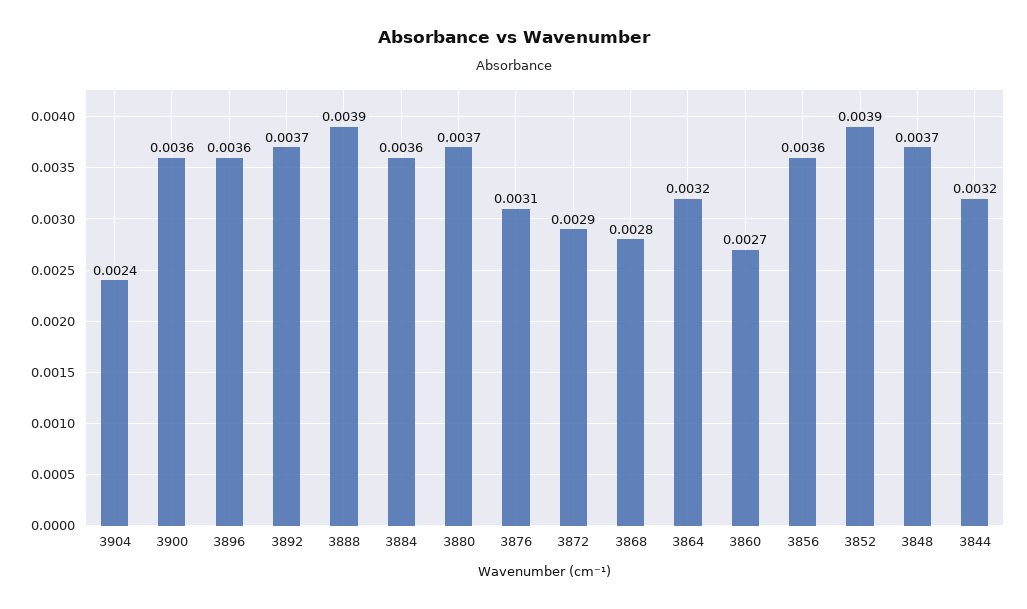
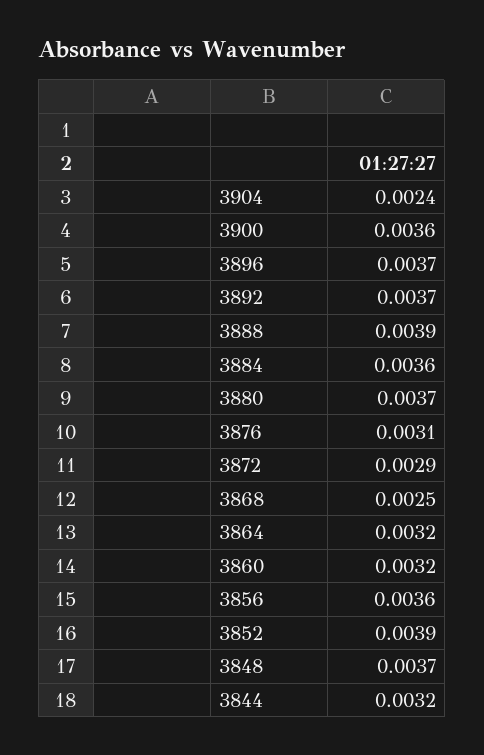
  {
    "3904": 0.0024,
    "3900": 0.0036,
-   "3896": 0.0036,
+   "3896": 0.0037,
    "3892": 0.0037,
    "3888": 0.0039,
    "3884": 0.0036,
    "3880": 0.0037,
    "3876": 0.0031,
    "3872": 0.0029,
-   "3868": 0.0028,
+   "3868": 0.0025,
    "3864": 0.0032,
-   "3860": 0.0027,
+   "3860": 0.0032,
    "3856": 0.0036,
    "3852": 0.0039,
    "3848": 0.0037,
    "3844": 0.0032
  }

